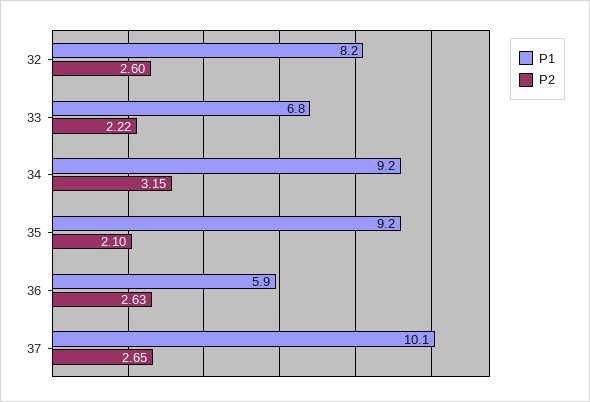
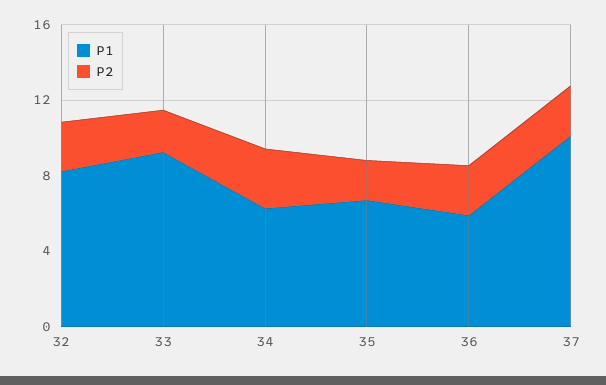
  {
    "P1": {
      "32": 8.2,
-     "33": 6.8,
+     "33": 9,
-     "34": 9.2,
+     "34": 6,
-     "35": 9.2,
+     "35": 7,
      "36": 5.9,
      "37": 10.1
    },
    "P2": {
      "32": 2.6,
      "33": 2.22,
      "34": 3.15,
      "35": 2.1,
      "36": 2.63,
      "37": 2.65
    }
  }

